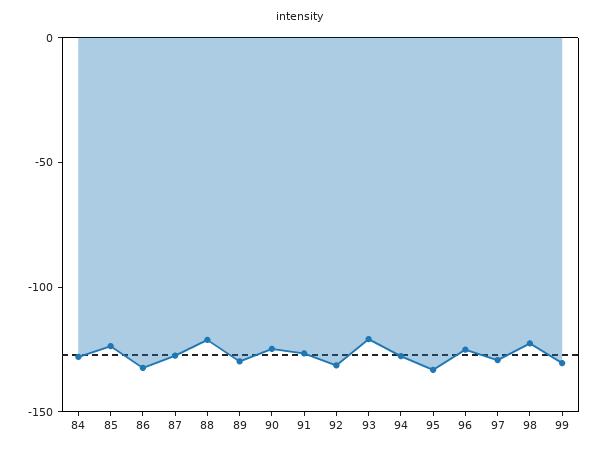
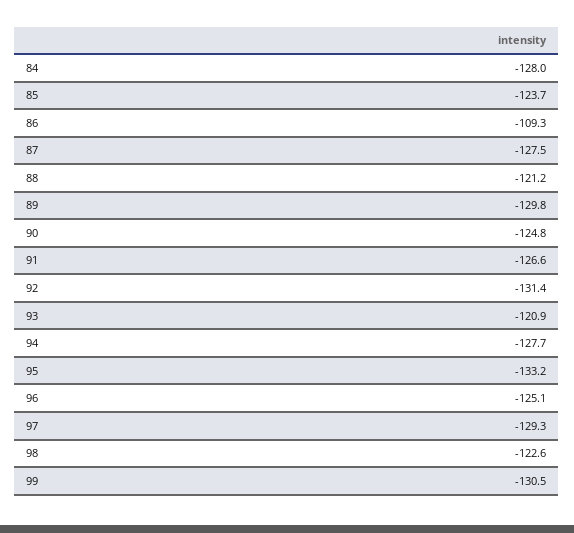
  {
    "84": -128,
    "85": -123.7,
-   "86": -130,
+   "86": -109.3,
    "87": -127.5,
    "88": -121.2,
    "89": -129.8,
    "90": -124.8,
    "91": -126.6,
    "92": -131.4,
    "93": -120.9,
    "94": -127.7,
    "95": -133.2,
    "96": -125.1,
    "97": -129.3,
    "98": -122.6,
    "99": -130.5
  }

